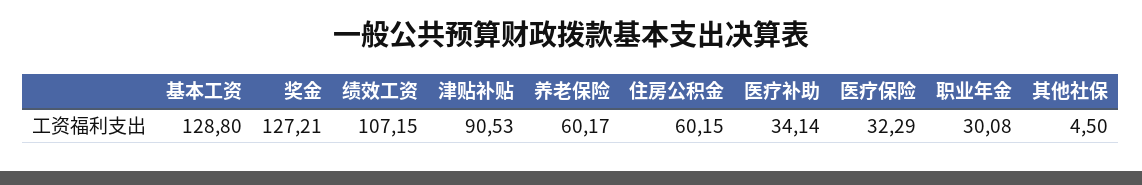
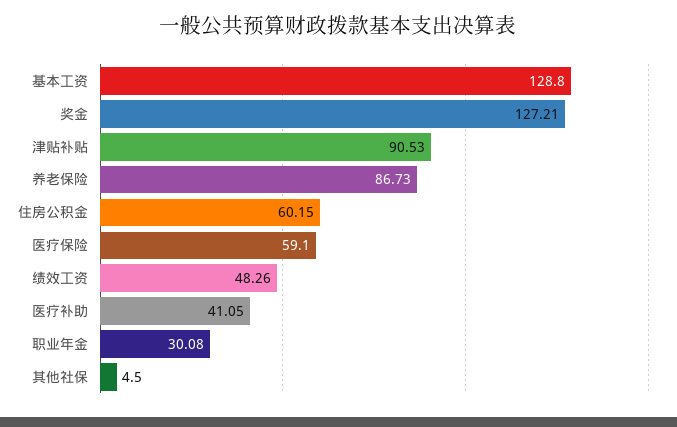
  {
    "基本工资": 128.8,
    "奖金": 127.21,
-   "绩效工资": 107.15,
+   "绩效工资": 48.26,
    "津贴补贴": 90.53,
-   "养老保险": 60.17,
+   "养老保险": 86.73,
    "住房公积金": 60.15,
-   "医疗补助": 34.14,
+   "医疗补助": 41.05,
-   "医疗保险": 32.29,
+   "医疗保险": 59.1,
    "职业年金": 30.08,
    "其他社保": 4.5
  }

